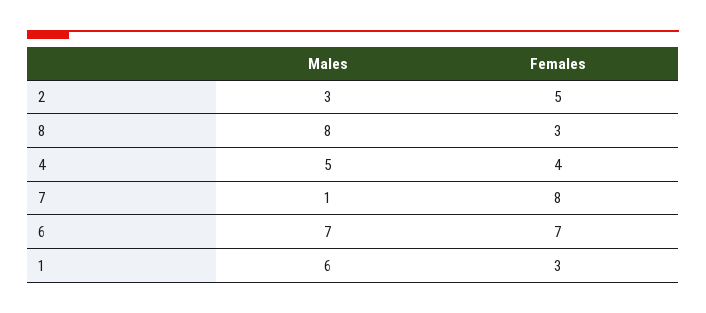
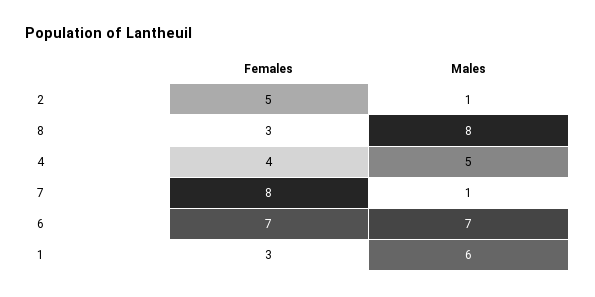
  {
    "Males": {
-     "2": 3,
+     "2": 1,
      "8": 8,
      "4": 5,
      "7": 1,
      "6": 7,
      "1": 6
    },
    "Females": {
      "2": 5,
      "8": 3,
      "4": 4,
      "7": 8,
      "6": 7,
      "1": 3
    }
  }

